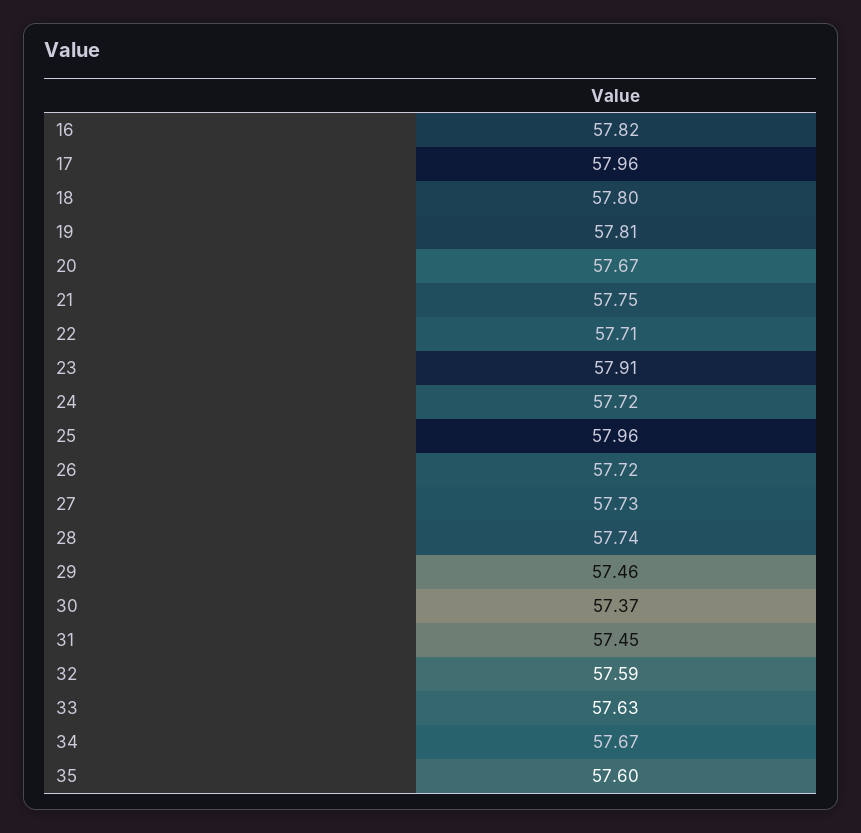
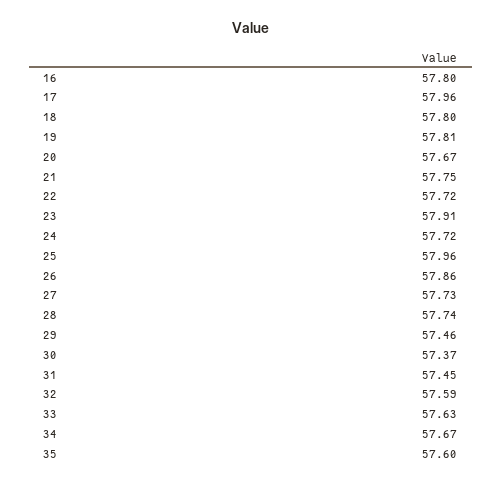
  {
-   "16": 57.82,
+   "16": 57.8,
    "17": 57.96,
    "18": 57.8,
    "19": 57.81,
    "20": 57.67,
    "21": 57.75,
-   "22": 57.71,
+   "22": 57.72,
    "23": 57.91,
    "24": 57.72,
    "25": 57.96,
-   "26": 57.72,
+   "26": 57.86,
    "27": 57.73,
    "28": 57.74,
    "29": 57.46,
    "30": 57.37,
    "31": 57.45,
    "32": 57.59,
    "33": 57.63,
    "34": 57.67,
    "35": 57.6
  }

